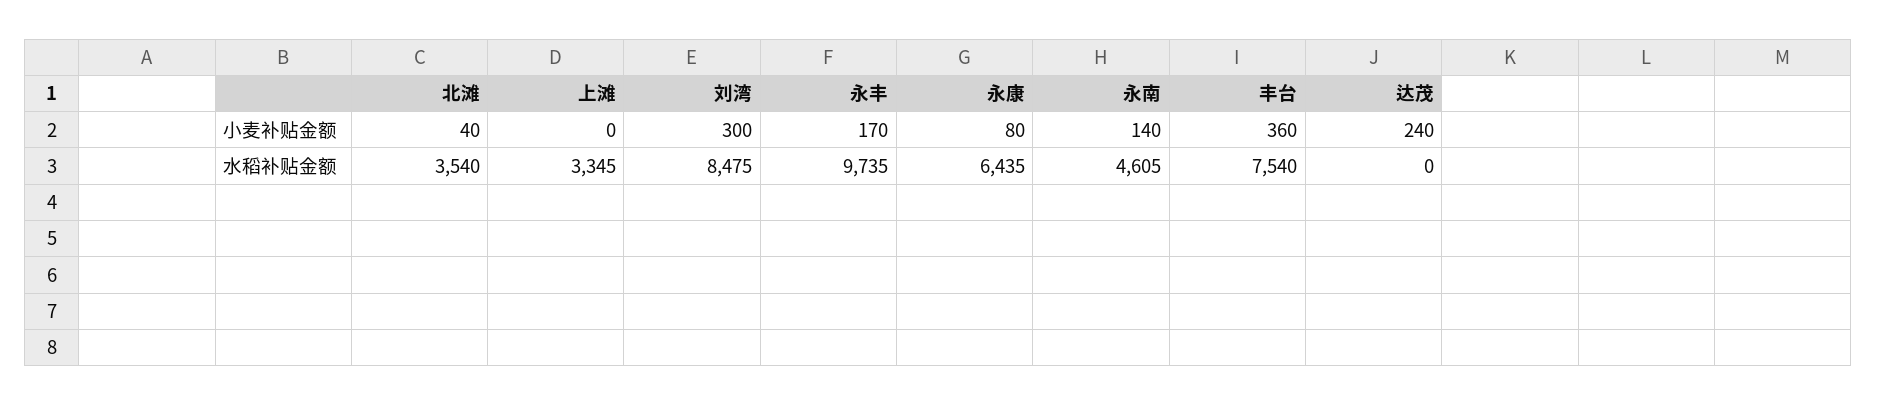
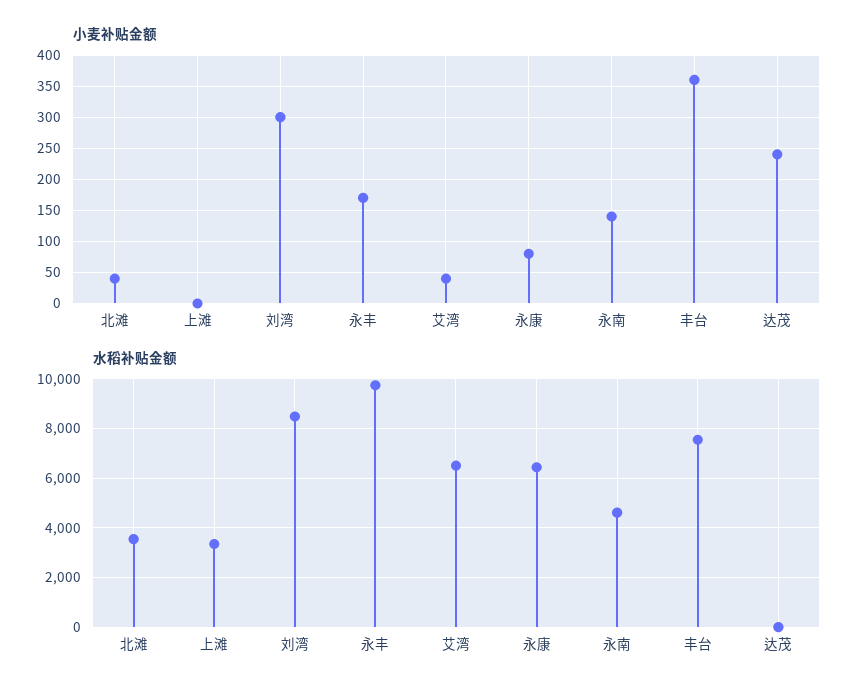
  {
    "小麦补贴金额": {
      "北滩": 40,
      "上滩": 0,
      "刘湾": 300,
      "永丰": 170,
      "永康": 80,
      "永南": 140,
      "丰台": 360,
-     "达茂": 240
+     "达茂": 240,
+     "艾湾": 40
    },
    "水稻补贴金额": {
      "北滩": 3540,
      "上滩": 3345,
      "刘湾": 8475,
      "永丰": 9735,
      "永康": 6435,
      "永南": 4605,
      "丰台": 7540,
-     "达茂": 0
+     "达茂": 0,
+     "艾湾": 6500
    }
  }

